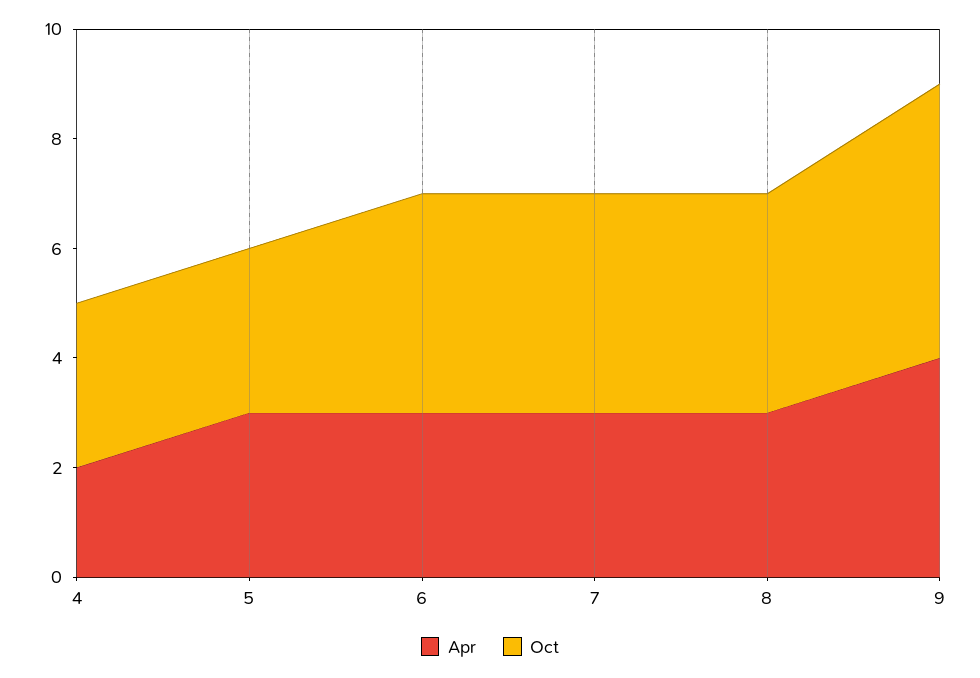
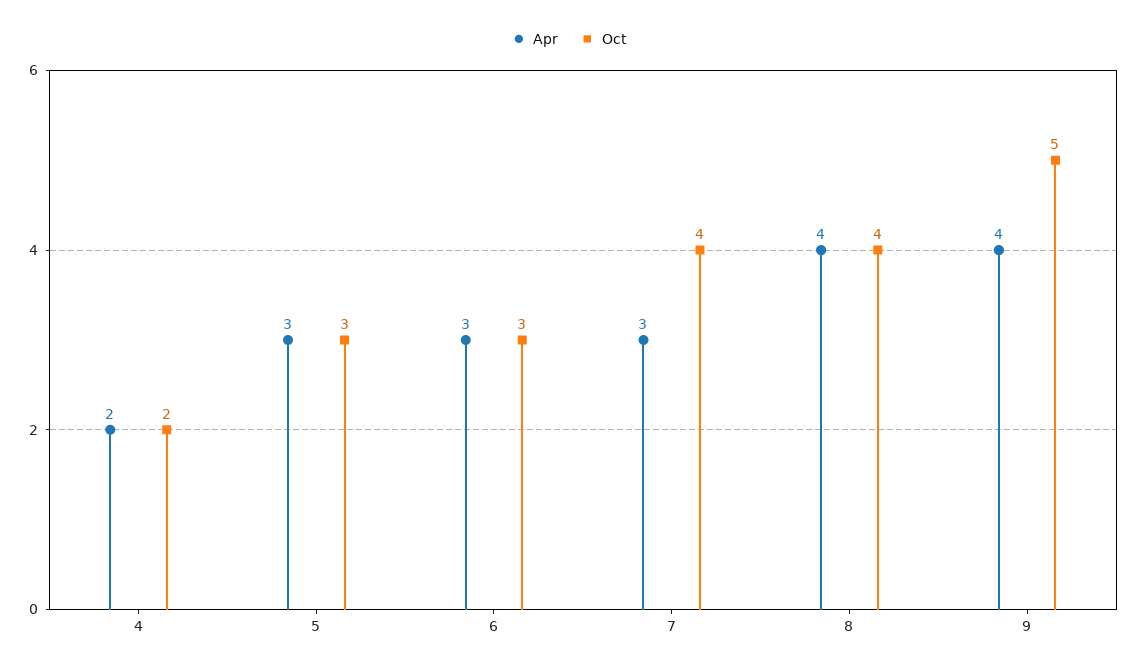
  {
    "Apr": {
      "4": 2,
      "5": 3,
      "6": 3,
      "7": 3,
-     "8": 3,
+     "8": 4,
      "9": 4
    },
    "Oct": {
-     "4": 3,
+     "4": 2,
      "5": 3,
-     "6": 4,
+     "6": 3,
      "7": 4,
      "8": 4,
      "9": 5
    }
  }

